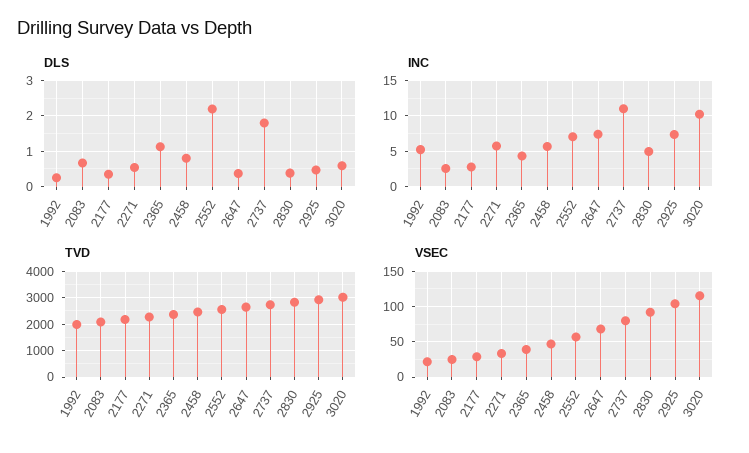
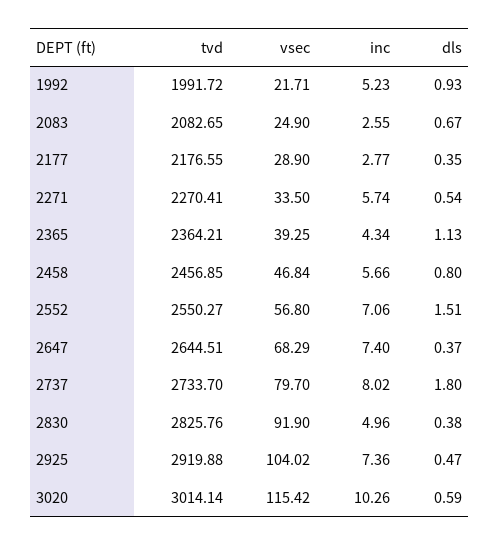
  {
    "DLS": {
-     "1992": 0.2,
+     "1992": 0.93,
      "2083": 0.67,
      "2177": 0.35,
      "2271": 0.54,
      "2365": 1.13,
      "2458": 0.8,
-     "2552": 2.2,
+     "2552": 1.51,
      "2647": 0.37,
      "2737": 1.8,
      "2830": 0.38,
      "2925": 0.47,
      "3020": 0.59
    },
    "INC": {
      "1992": 5.23,
      "2083": 2.55,
      "2177": 2.77,
      "2271": 5.74,
      "2365": 4.34,
      "2458": 5.66,
      "2552": 7.06,
      "2647": 7.4,
-     "2737": 11,
+     "2737": 8.02,
      "2830": 4.96,
      "2925": 7.36,
      "3020": 10.26
    },
    "TVD": {
      "1992": 1991.72,
      "2083": 2082.65,
      "2177": 2176.55,
      "2271": 2270.41,
      "2365": 2364.21,
      "2458": 2456.85,
      "2552": 2550.27,
      "2647": 2644.51,
      "2737": 2733.7,
      "2830": 2825.76,
      "2925": 2919.88,
      "3020": 3014.14
    },
    "VSEC": {
      "1992": 21.71,
      "2083": 24.9,
      "2177": 28.9,
      "2271": 33.5,
      "2365": 39.25,
      "2458": 46.84,
      "2552": 56.8,
      "2647": 68.29,
      "2737": 79.7,
      "2830": 91.9,
      "2925": 104.02,
      "3020": 115.42
    }
  }

